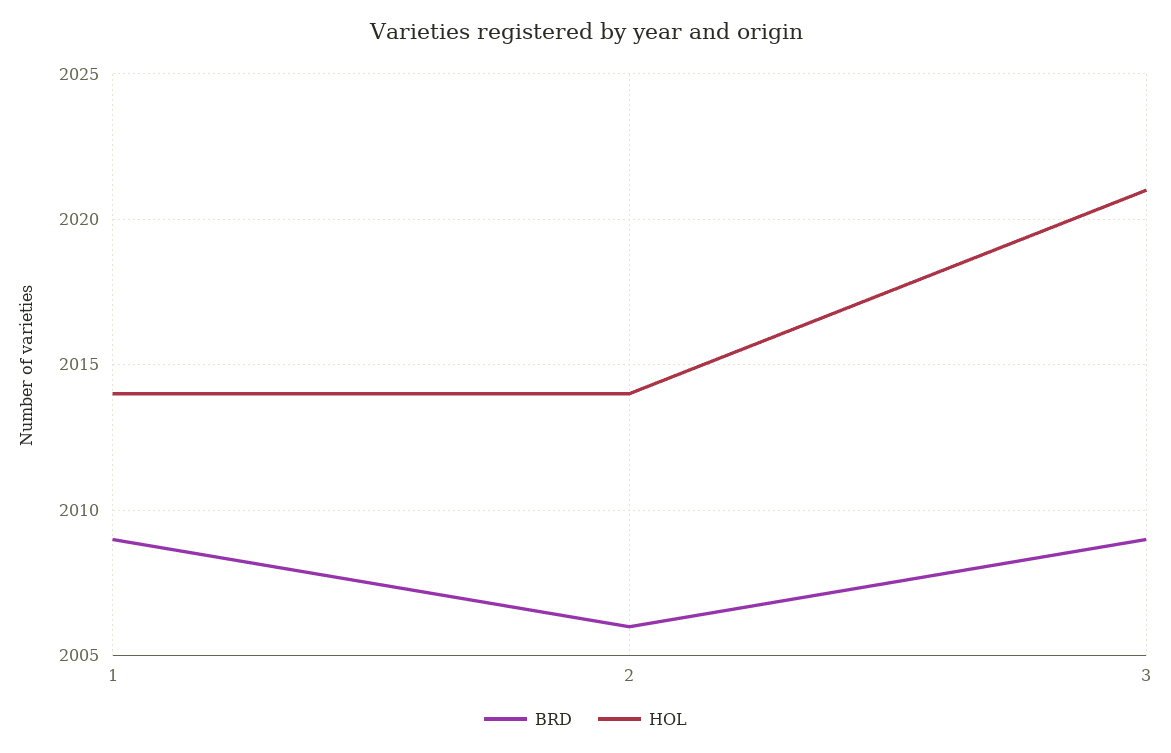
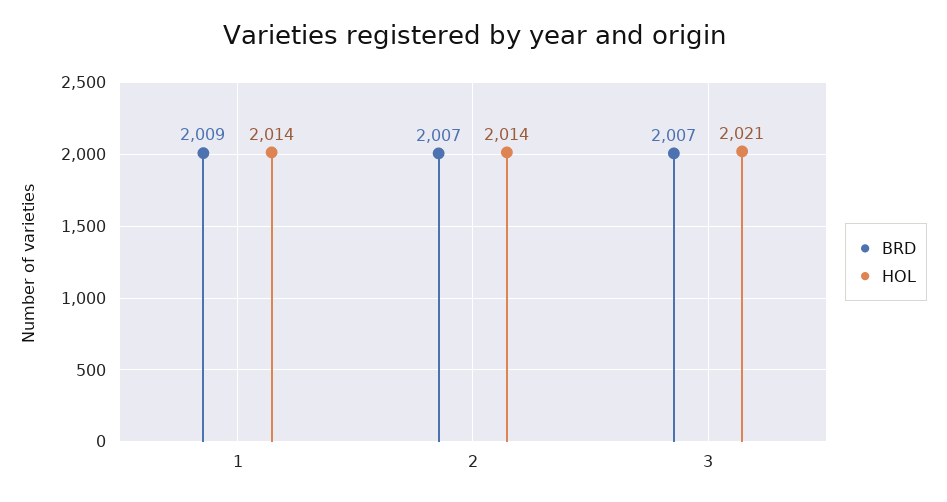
  {
    "BRD": {
      "1": 2009,
-     "2": 2006,
+     "2": 2007,
-     "3": 2009
+     "3": 2007
    },
    "HOL": {
      "1": 2014,
      "2": 2014,
      "3": 2021
    }
  }

